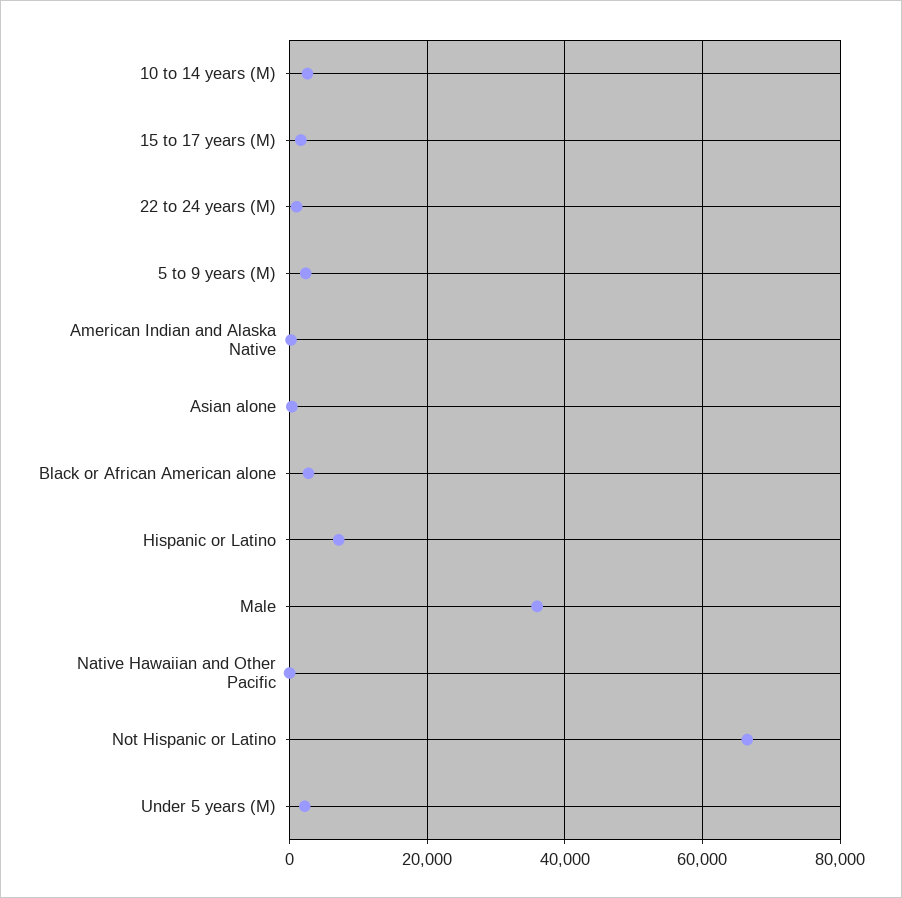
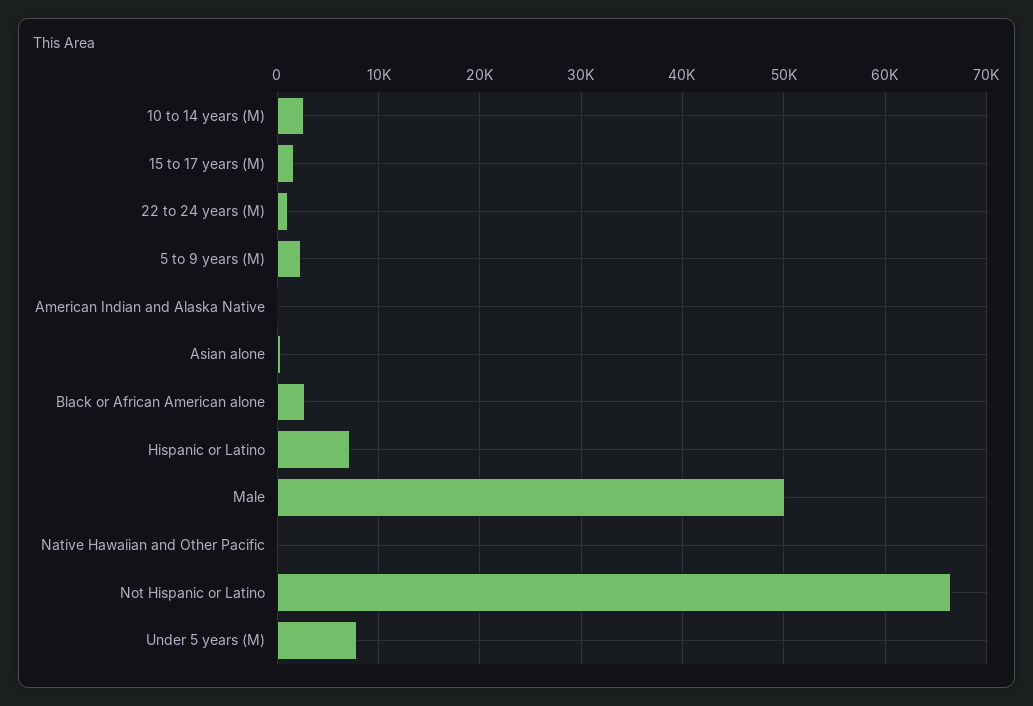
  {
    "10 to 14 years (M)": 3000,
    "15 to 17 years (M)": 2000,
    "22 to 24 years (M)": 1000,
    "5 to 9 years (M)": 2000,
    "American Indian and Alaska Native": 0,
    "Asian alone": 0,
    "Black or African American alone": 3000,
    "Hispanic or Latino": 7000,
-   "Male": 36000,
+   "Male": 50000,
    "Native Hawaiian and Other Pacific": 0,
    "Not Hispanic or Latino": 67000,
-   "Under 5 years (M)": 2000
+   "Under 5 years (M)": 8000
  }

